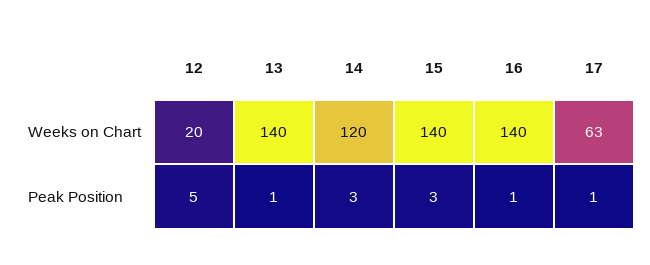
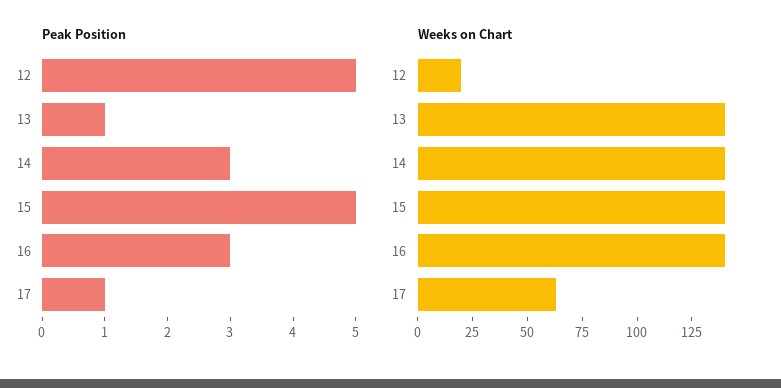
  {
    "Weeks on Chart": {
      "12": 20,
      "13": 140,
-     "14": 120,
+     "14": 140,
      "15": 140,
      "16": 140,
      "17": 63
    },
    "Peak Position": {
      "12": 5,
      "13": 1,
      "14": 3,
-     "15": 3,
+     "15": 5,
-     "16": 1,
+     "16": 3,
      "17": 1
    }
  }

